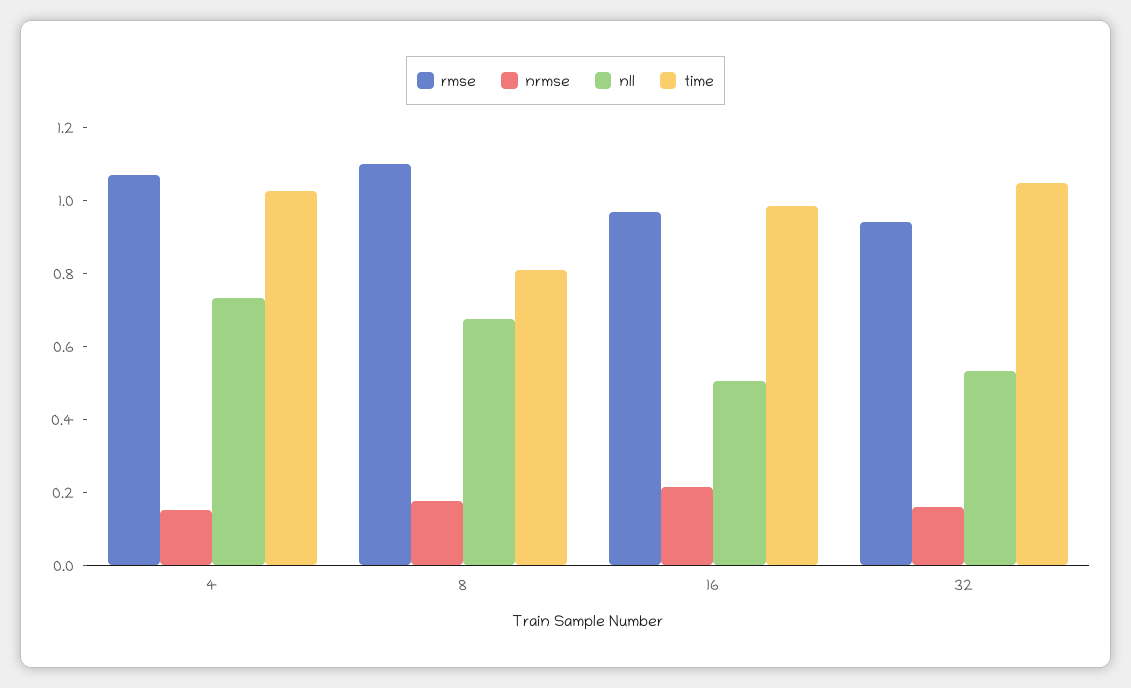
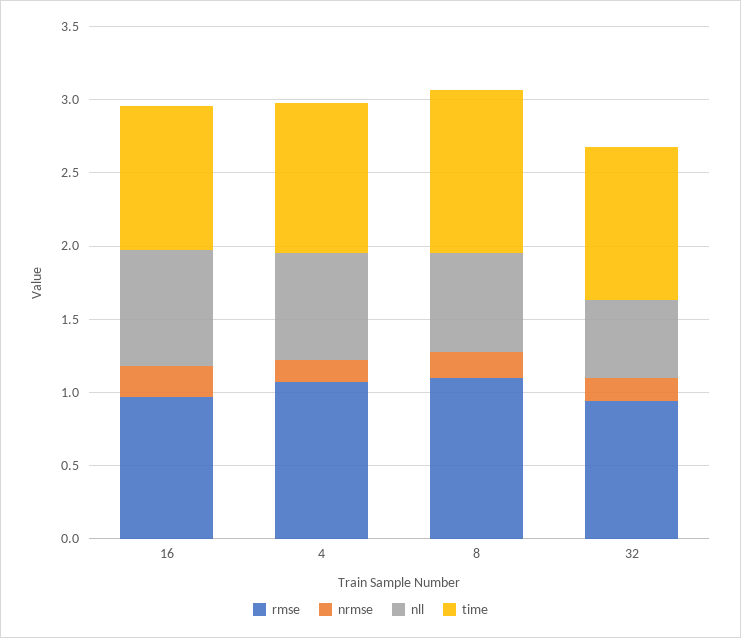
  {
    "rmse": {
      "4": 1.05,
      "8": 1.1,
      "16": 0.95,
      "32": 0.95
    },
    "nrmse": {
      "4": 0.15,
      "8": 0.2,
      "16": 0.2,
      "32": 0.15
    },
    "nll": {
      "4": 0.75,
      "8": 0.65,
-     "16": 0.5,
+     "16": 0.8,
      "32": 0.55
    },
    "time": {
      "4": 1,
-     "8": 0.8,
+     "8": 1.1,
      "16": 1,
      "32": 1.05
    }
  }

